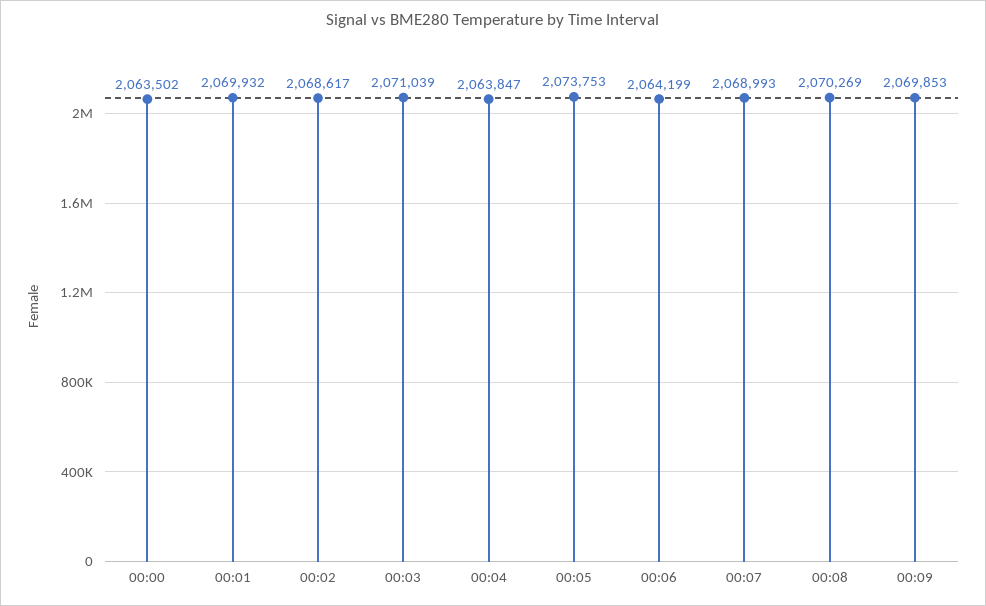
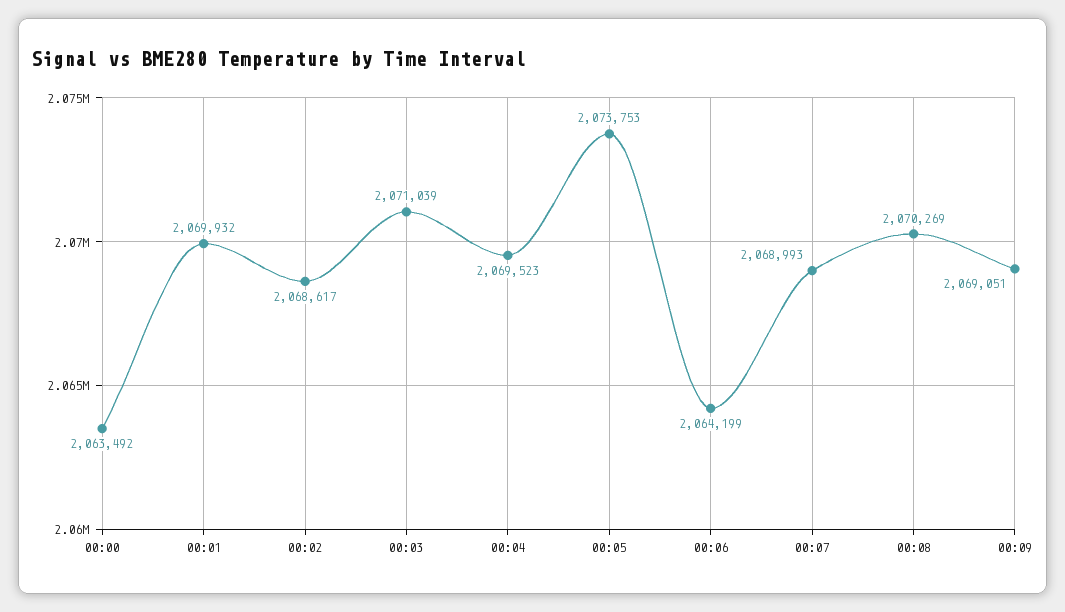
  {
-   "00:00": 2063502,
+   "00:00": 2063492,
    "00:01": 2069932,
    "00:02": 2068617,
    "00:03": 2071039,
-   "00:04": 2063847,
+   "00:04": 2069523,
    "00:05": 2073753,
    "00:06": 2064199,
    "00:07": 2068993,
    "00:08": 2070269,
-   "00:09": 2069853
+   "00:09": 2069051
  }

